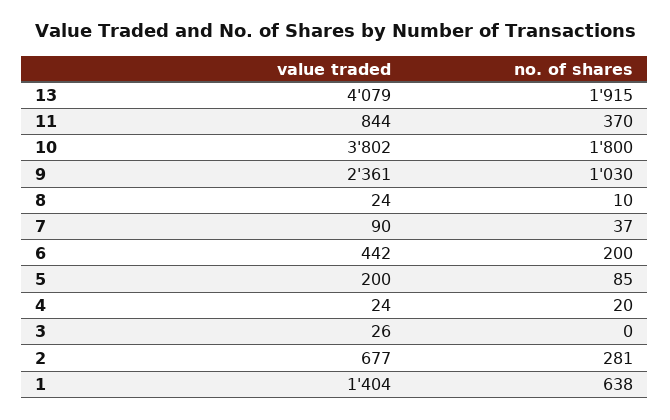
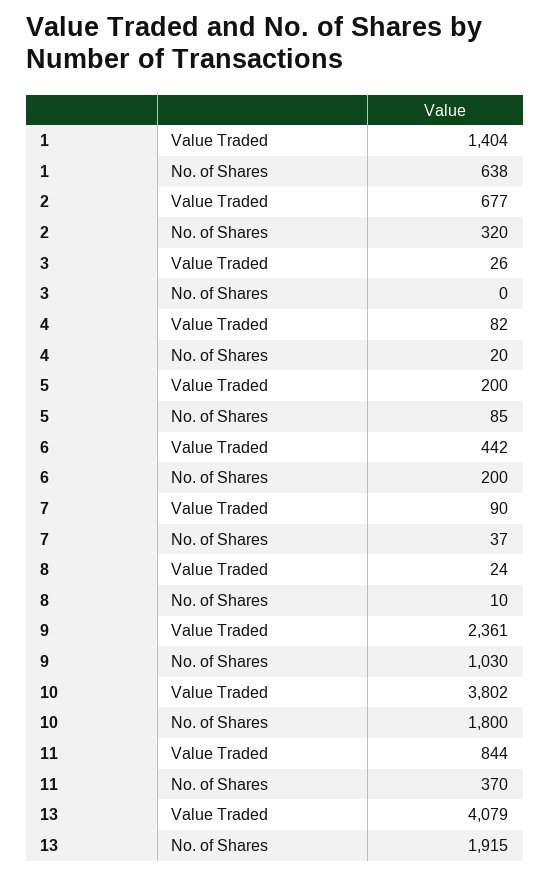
  {
    "value traded": {
      "13": 4079,
      "11": 844,
      "10": 3802,
      "9": 2361,
      "8": 24,
      "7": 90,
      "6": 442,
      "5": 200,
-     "4": 24,
+     "4": 82,
      "3": 26,
      "2": 677,
      "1": 1404
    },
    "no. of shares": {
      "13": 1915,
      "11": 370,
      "10": 1800,
      "9": 1030,
      "8": 10,
      "7": 37,
      "6": 200,
      "5": 85,
      "4": 20,
      "3": 0,
-     "2": 281,
+     "2": 320,
      "1": 638
    }
  }

